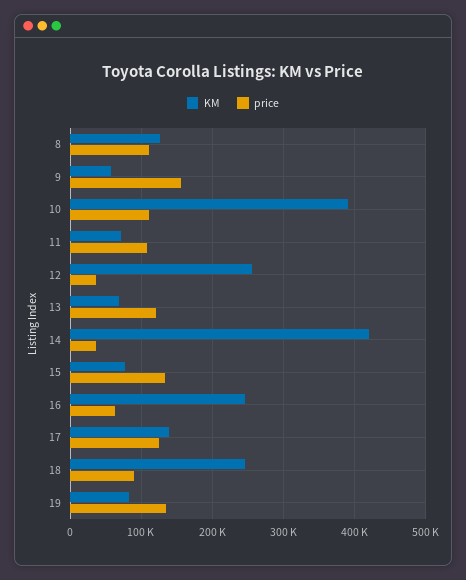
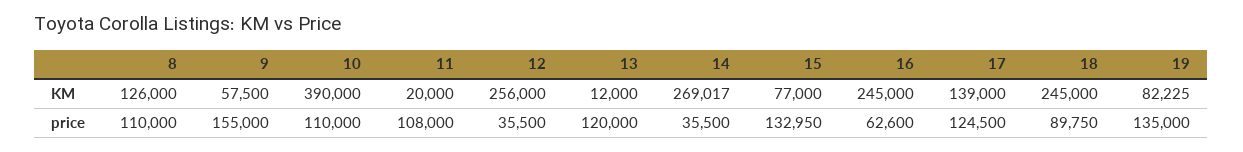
  {
    "KM": {
      "8": 126000,
      "9": 57500,
      "10": 390000,
-     "11": 70000,
+     "11": 20000,
      "12": 256000,
-     "13": 70000,
+     "13": 12000,
-     "14": 420000,
+     "14": 269017,
      "15": 77000,
      "16": 245000,
      "17": 139000,
      "18": 245000,
      "19": 82225
    },
    "price": {
      "8": 110000,
      "9": 155000,
      "10": 110000,
      "11": 108000,
      "12": 35500,
      "13": 120000,
      "14": 35500,
      "15": 132950,
      "16": 62600,
      "17": 124500,
      "18": 89750,
      "19": 135000
    }
  }

